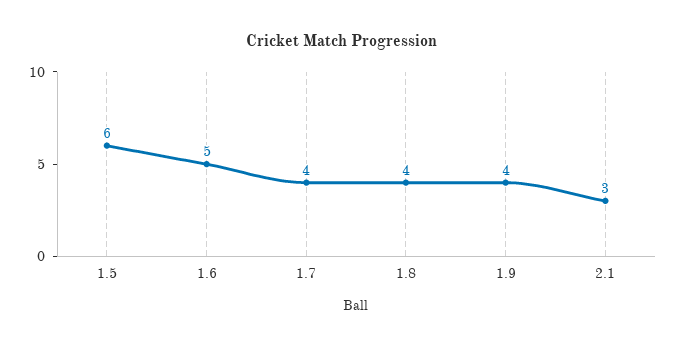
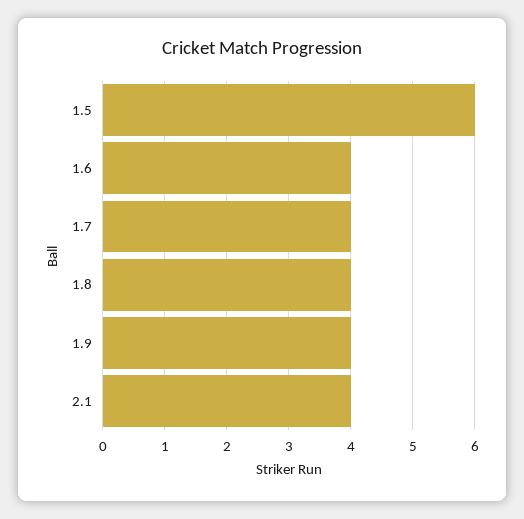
  {
    "1.5": 6,
-   "1.6": 5,
+   "1.6": 4,
    "1.7": 4,
    "1.8": 4,
    "1.9": 4,
-   "2.1": 3
+   "2.1": 4
  }

